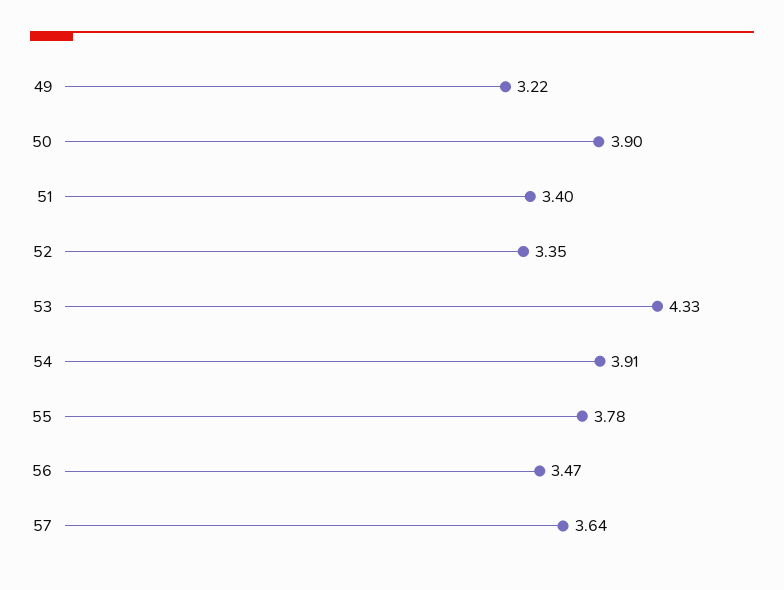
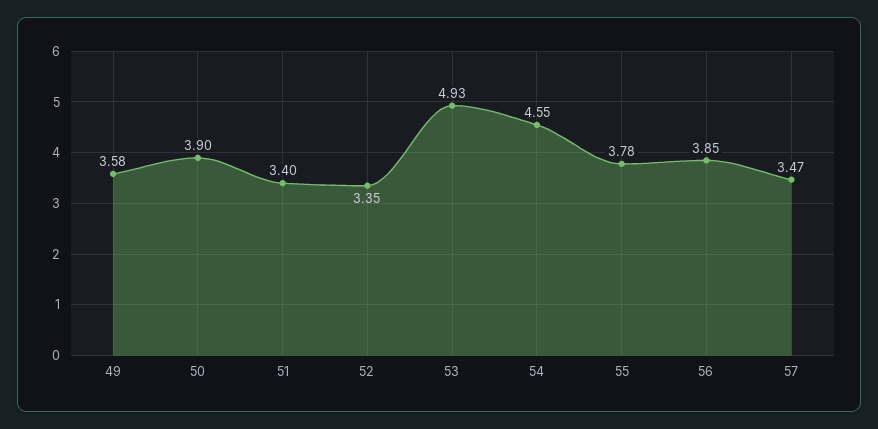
  {
-   "49": 3.22,
+   "49": 3.58,
    "50": 3.9,
    "51": 3.4,
    "52": 3.35,
-   "53": 4.33,
+   "53": 4.93,
-   "54": 3.91,
+   "54": 4.55,
    "55": 3.78,
-   "56": 3.47,
+   "56": 3.85,
-   "57": 3.64
+   "57": 3.47
  }

